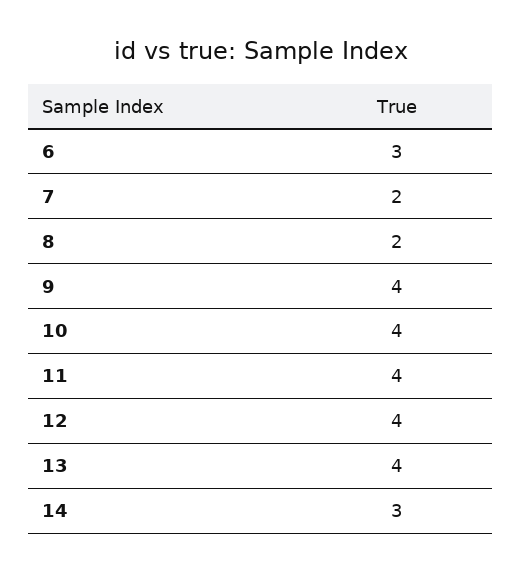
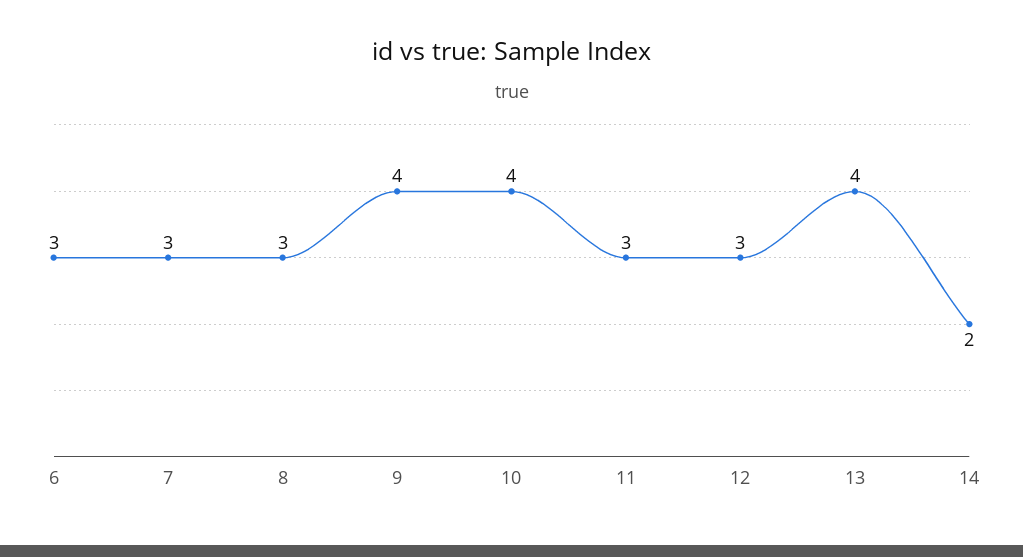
  {
    "6": 3,
-   "7": 2,
+   "7": 3,
-   "8": 2,
+   "8": 3,
    "9": 4,
    "10": 4,
-   "11": 4,
+   "11": 3,
-   "12": 4,
+   "12": 3,
    "13": 4,
-   "14": 3
+   "14": 2
  }

